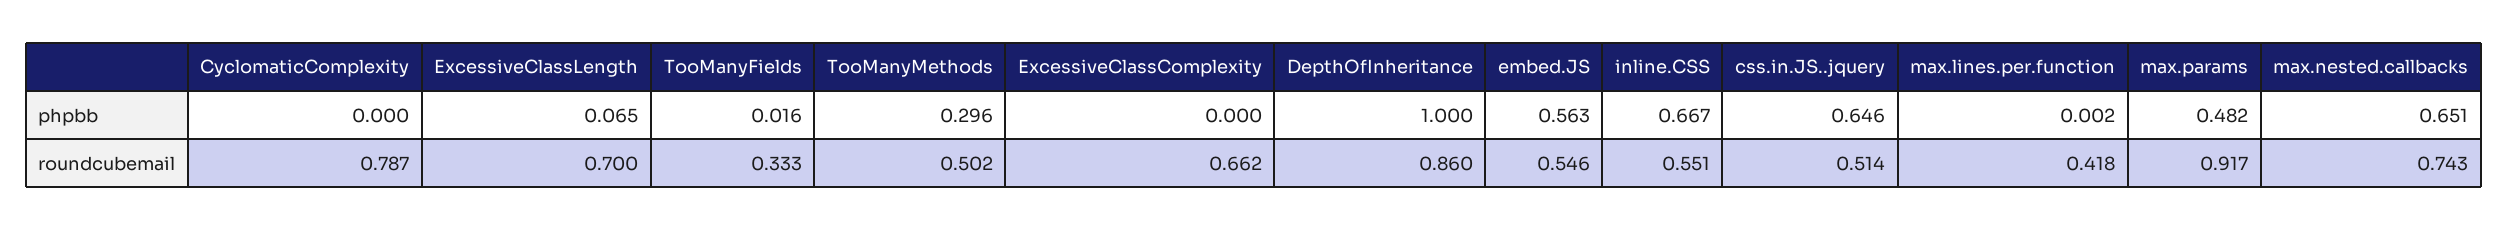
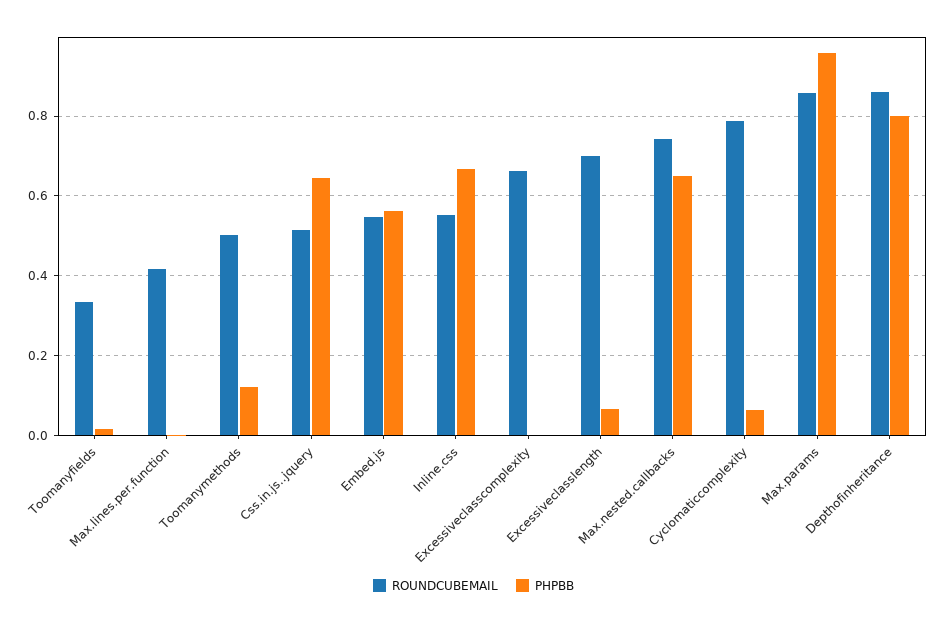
  {
    "phpbb": {
-     "CyclomaticComplexity": 0,
+     "CyclomaticComplexity": 0.06,
      "ExcessiveClassLength": 0.065,
      "TooManyFields": 0.016,
-     "TooManyMethods": 0.296,
+     "TooManyMethods": 0.12,
      "ExcessiveClassComplexity": 0,
-     "DepthOfInheritance": 1,
+     "DepthOfInheritance": 0.8,
      "embed.JS": 0.563,
      "inline.CSS": 0.667,
      "css.in.JS..jquery": 0.646,
      "max.lines.per.function": 0.002,
-     "max.params": 0.482,
+     "max.params": 0.96,
      "max.nested.callbacks": 0.651
    },
    "roundcubemail": {
      "CyclomaticComplexity": 0.787,
      "ExcessiveClassLength": 0.7,
      "TooManyFields": 0.333,
      "TooManyMethods": 0.502,
      "ExcessiveClassComplexity": 0.662,
      "DepthOfInheritance": 0.86,
      "embed.JS": 0.546,
      "inline.CSS": 0.551,
      "css.in.JS..jquery": 0.514,
      "max.lines.per.function": 0.418,
-     "max.params": 0.917,
+     "max.params": 0.86,
      "max.nested.callbacks": 0.743
    }
  }

